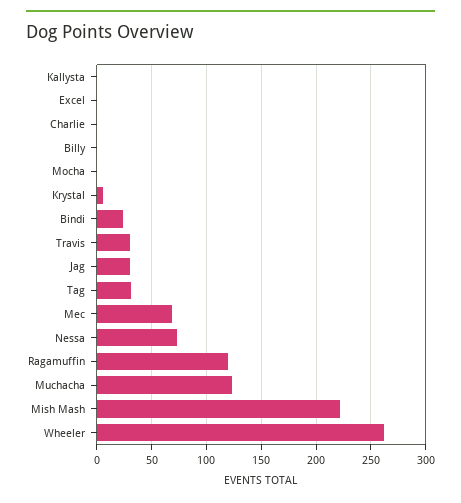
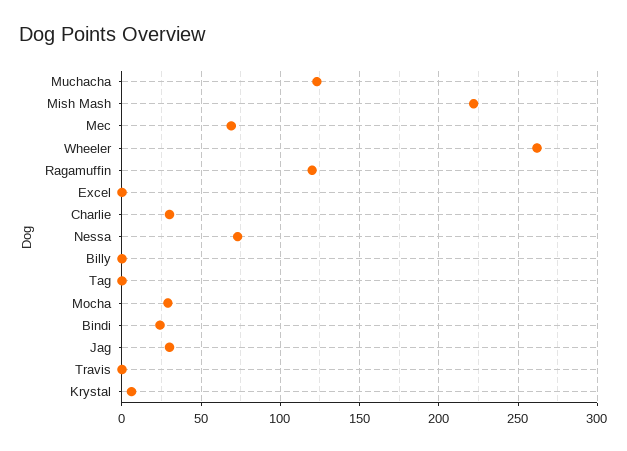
  {
-   "Kallysta": 0,
    "Excel": 0,
-   "Charlie": 0,
+   "Charlie": 30,
    "Billy": 0,
-   "Mocha": 0,
+   "Mocha": 30,
    "Krystal": 5,
    "Bindi": 25,
-   "Travis": 30,
+   "Travis": 0,
    "Jag": 30,
-   "Tag": 30,
+   "Tag": 0,
    "Mec": 70,
    "Nessa": 75,
    "Ragamuffin": 120,
    "Muchacha": 125,
    "Mish Mash": 220,
    "Wheeler": 260
  }

